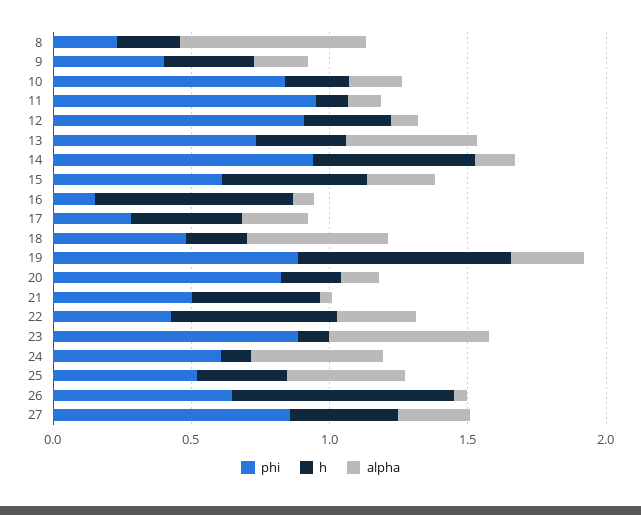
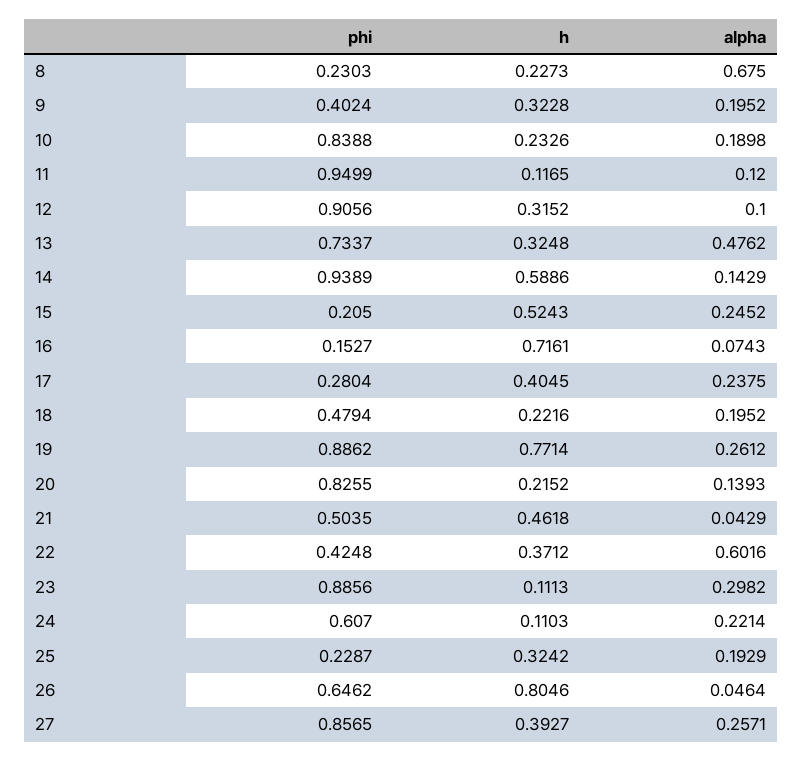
  {
    "phi": {
      "8": 0.2303,
      "9": 0.4024,
      "10": 0.8388,
      "11": 0.9499,
      "12": 0.9056,
      "13": 0.7337,
      "14": 0.9389,
-     "15": 0.6,
+     "15": 0.205,
      "16": 0.1527,
      "17": 0.2804,
      "18": 0.4794,
      "19": 0.8862,
      "20": 0.8255,
      "21": 0.5035,
      "22": 0.4248,
      "23": 0.8856,
      "24": 0.607,
-     "25": 0.5,
+     "25": 0.2287,
      "26": 0.6462,
      "27": 0.8565
    },
    "h": {
      "8": 0.2273,
      "9": 0.3228,
      "10": 0.2326,
      "11": 0.1165,
      "12": 0.3152,
      "13": 0.3248,
      "14": 0.5886,
      "15": 0.5243,
      "16": 0.7161,
      "17": 0.4045,
      "18": 0.2216,
      "19": 0.7714,
      "20": 0.2152,
      "21": 0.4618,
-     "22": 0.6,
+     "22": 0.3712,
      "23": 0.1113,
      "24": 0.1103,
      "25": 0.3242,
      "26": 0.8046,
      "27": 0.3927
    },
    "alpha": {
      "8": 0.675,
      "9": 0.1952,
      "10": 0.1898,
      "11": 0.12,
      "12": 0.1,
      "13": 0.4762,
      "14": 0.1429,
      "15": 0.2452,
      "16": 0.0743,
      "17": 0.2375,
-     "18": 0.5,
+     "18": 0.1952,
      "19": 0.2612,
      "20": 0.1393,
      "21": 0.0429,
-     "22": 0.3,
+     "22": 0.6016,
-     "23": 0.6,
+     "23": 0.2982,
-     "24": 0.5,
+     "24": 0.2214,
-     "25": 0.4,
+     "25": 0.1929,
      "26": 0.0464,
      "27": 0.2571
    }
  }

